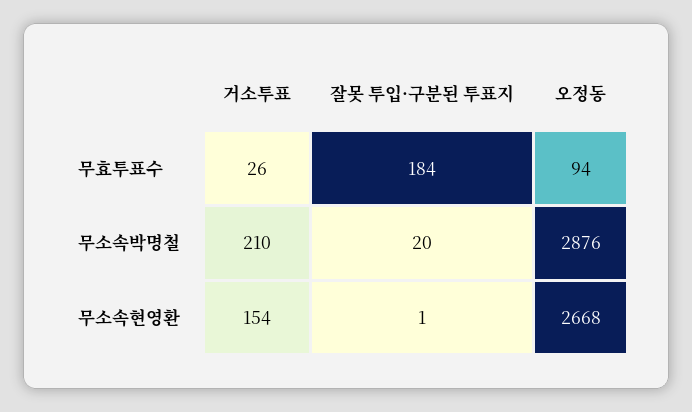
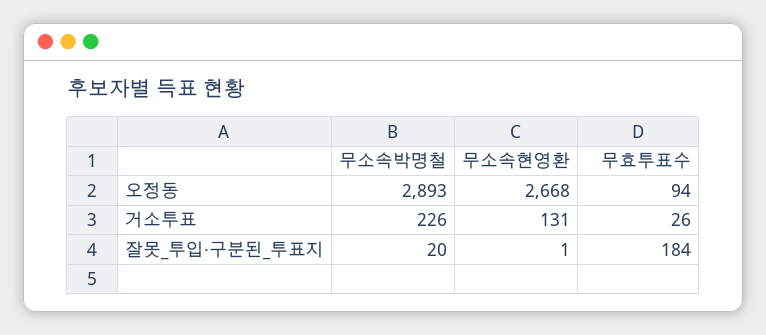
  {
    "거소투표": {
      "무효투표수": 26,
-     "무소속박명철": 210,
+     "무소속박명철": 226,
-     "무소속현영환": 154
+     "무소속현영환": 131
    },
    "잘못 투입·구분된 투표지": {
      "무효투표수": 184,
      "무소속박명철": 20,
      "무소속현영환": 1
    },
    "오정동": {
      "무효투표수": 94,
-     "무소속박명철": 2876,
+     "무소속박명철": 2893,
      "무소속현영환": 2668
    }
  }

